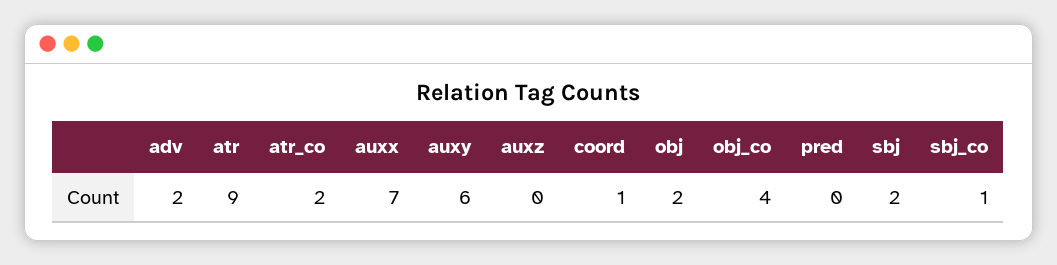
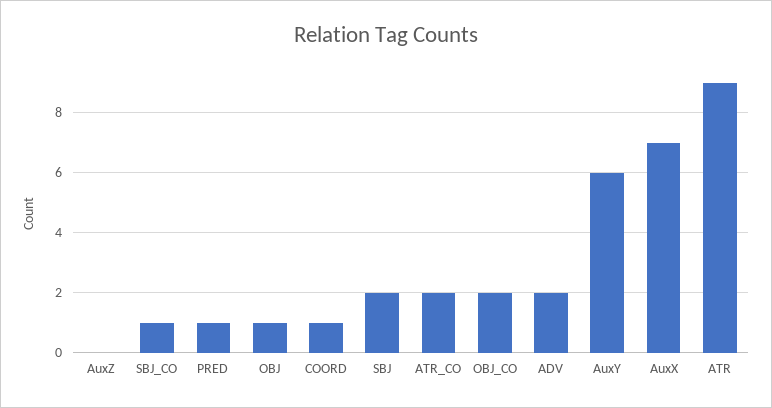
  {
    "adv": 2,
    "atr": 9,
    "atr_co": 2,
    "auxx": 7,
    "auxy": 6,
    "auxz": 0,
    "coord": 1,
-   "obj": 2,
+   "obj": 1,
-   "obj_co": 4,
+   "obj_co": 2,
-   "pred": 0,
+   "pred": 1,
    "sbj": 2,
    "sbj_co": 1
  }

